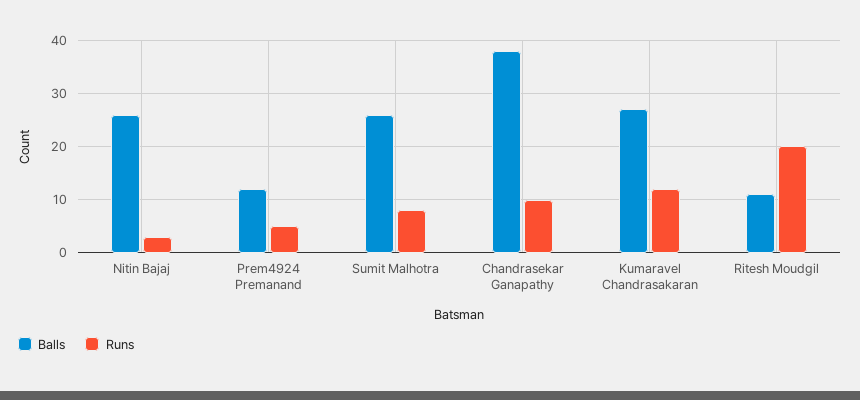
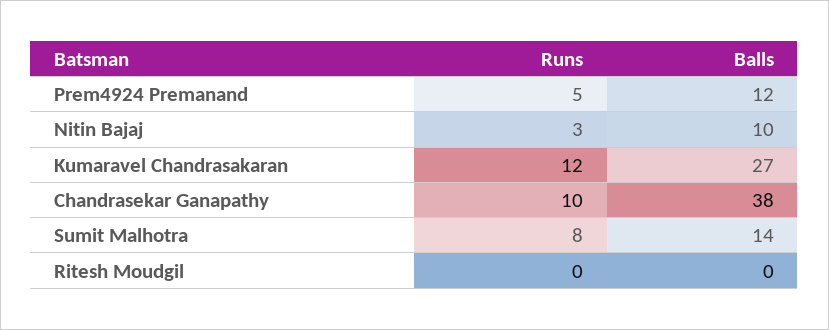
  {
    "Balls": {
-     "Nitin Bajaj": 25,
+     "Nitin Bajaj": 10,
      "Prem4924 Premanand": 12,
-     "Sumit Malhotra": 25,
+     "Sumit Malhotra": 14,
      "Chandrasekar Ganapathy": 38,
      "Kumaravel Chandrasakaran": 27,
-     "Ritesh Moudgil": 10
+     "Ritesh Moudgil": 0
    },
    "Runs": {
      "Nitin Bajaj": 3,
      "Prem4924 Premanand": 5,
      "Sumit Malhotra": 8,
      "Chandrasekar Ganapathy": 10,
      "Kumaravel Chandrasakaran": 12,
-     "Ritesh Moudgil": 20
+     "Ritesh Moudgil": 0
    }
  }

